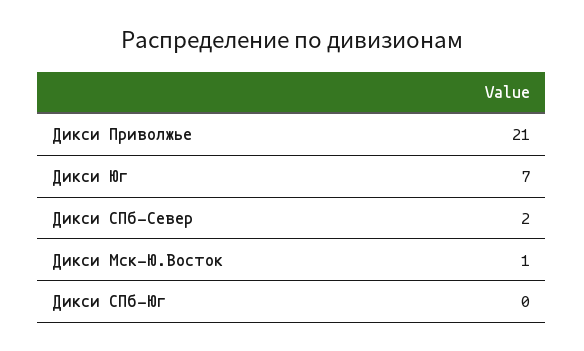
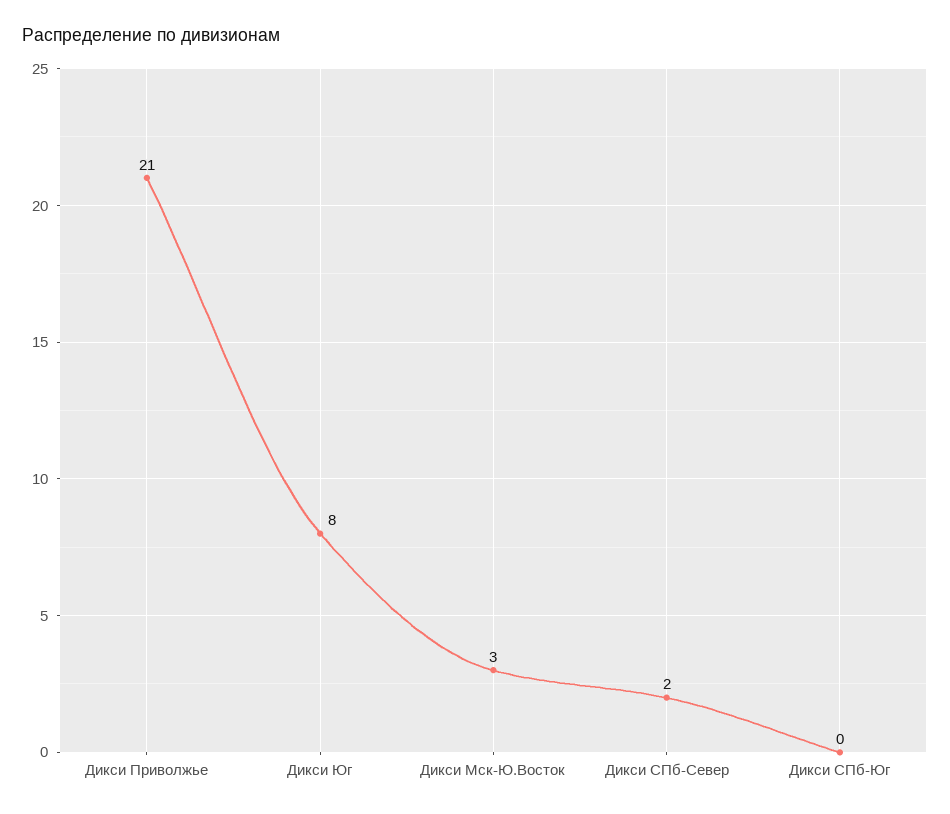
  {
    "Дикси Приволжье": 21,
-   "Дикси Юг": 7,
+   "Дикси Юг": 8,
    "Дикси СПб-Север": 2,
-   "Дикси Мск-Ю.Восток": 1,
+   "Дикси Мск-Ю.Восток": 3,
    "Дикси СПб-Юг": 0
  }

